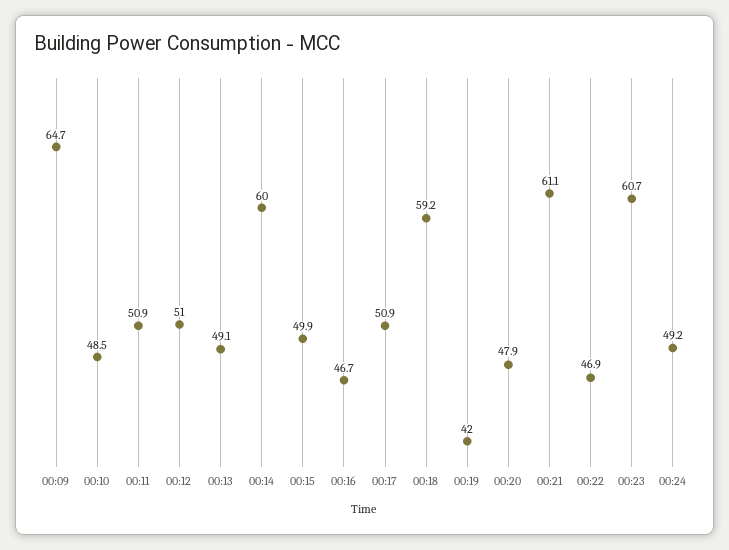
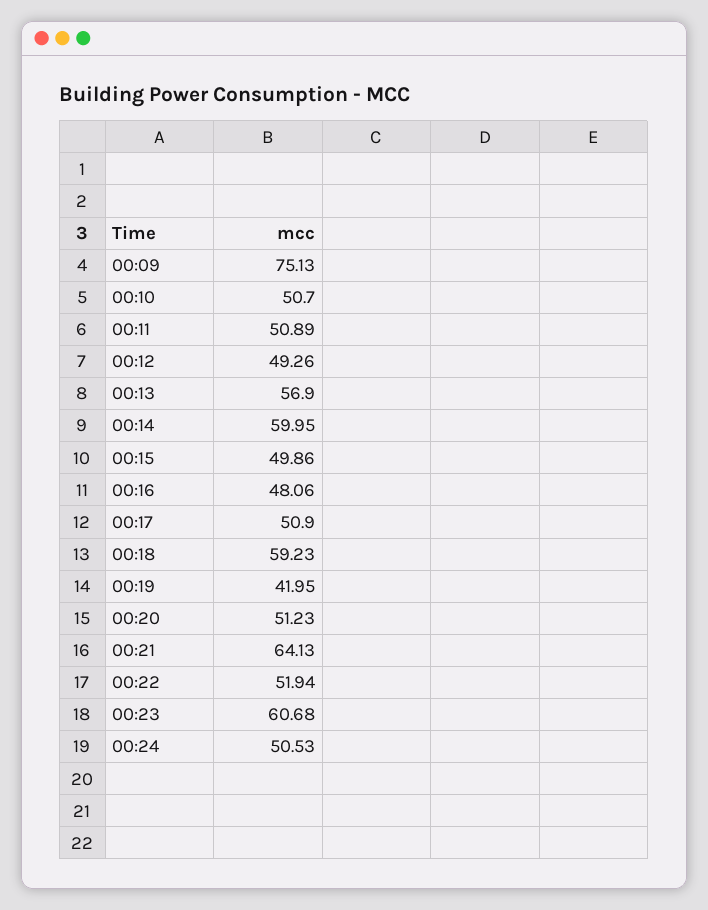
  {
-   "00:09": 64.7,
+   "00:09": 75.13,
-   "00:10": 48.5,
+   "00:10": 50.7,
    "00:11": 50.89,
-   "00:12": 51,
+   "00:12": 49.26,
-   "00:13": 49.1,
+   "00:13": 56.9,
    "00:14": 59.95,
    "00:15": 49.86,
-   "00:16": 46.7,
+   "00:16": 48.06,
    "00:17": 50.9,
    "00:18": 59.23,
    "00:19": 41.95,
-   "00:20": 47.9,
+   "00:20": 51.23,
-   "00:21": 61.1,
+   "00:21": 64.13,
-   "00:22": 46.9,
+   "00:22": 51.94,
    "00:23": 60.68,
-   "00:24": 49.2
+   "00:24": 50.53
  }

